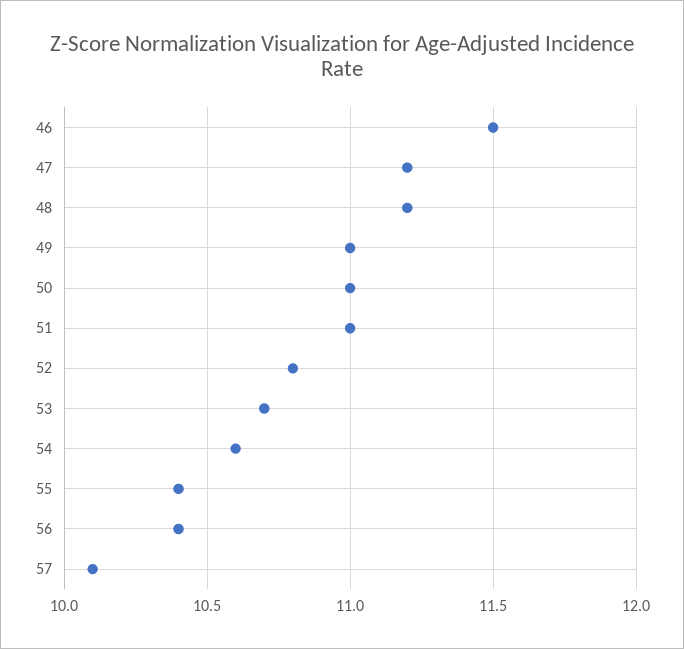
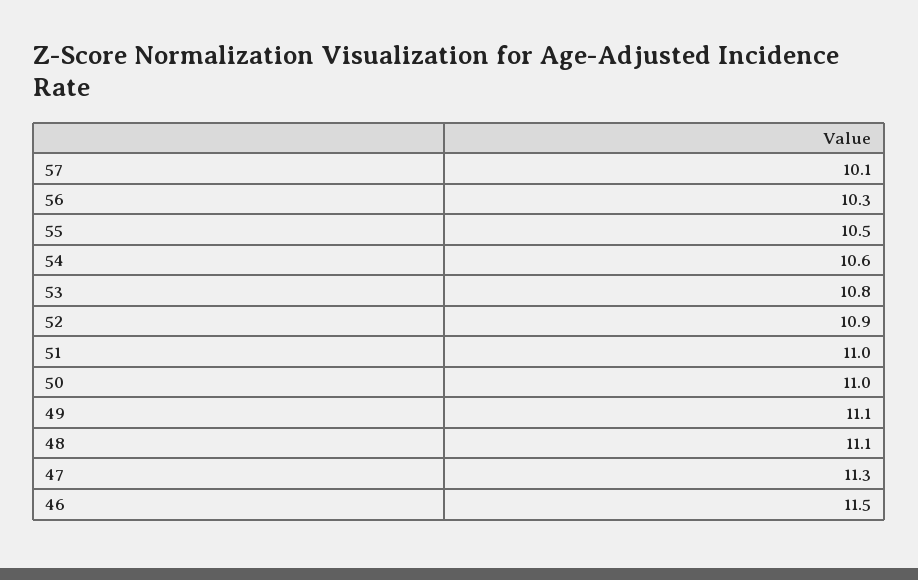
  {
    "46": 11.5,
-   "47": 11.2,
+   "47": 11.3,
-   "48": 11.2,
+   "48": 11.1,
-   "49": 11,
+   "49": 11.1,
    "50": 11,
    "51": 11,
-   "52": 10.8,
+   "52": 10.9,
-   "53": 10.7,
+   "53": 10.8,
    "54": 10.6,
-   "55": 10.4,
+   "55": 10.5,
-   "56": 10.4,
+   "56": 10.3,
    "57": 10.1
  }

